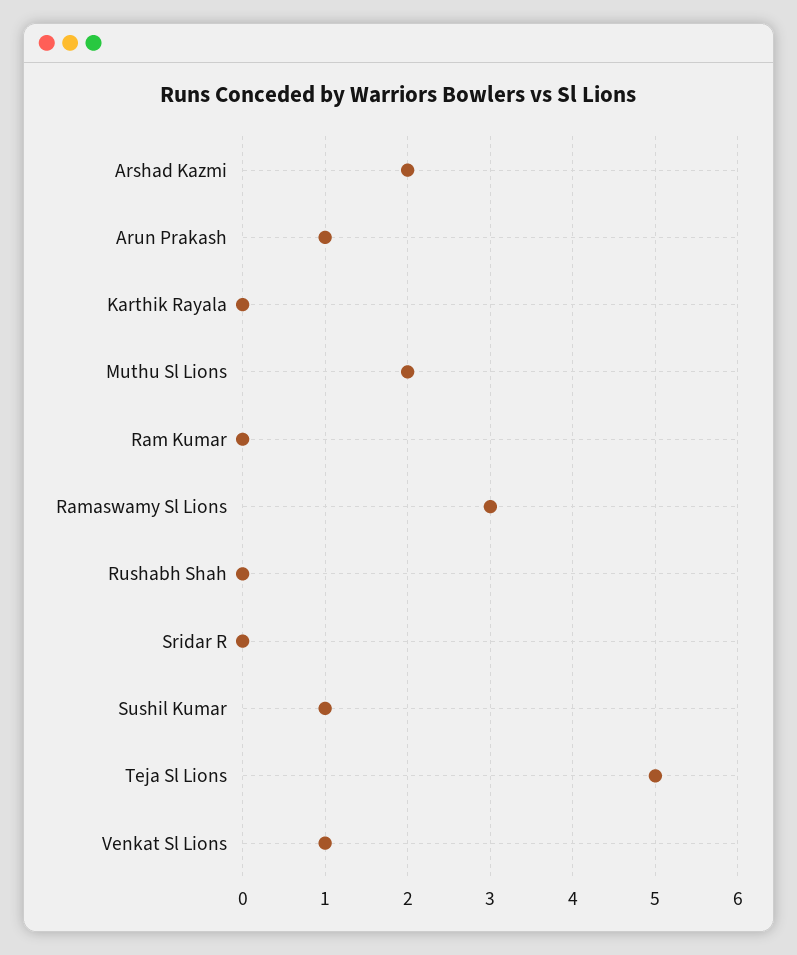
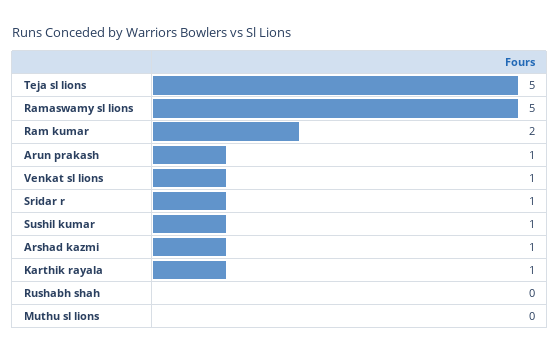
  {
-   "Arshad Kazmi": 2,
+   "Arshad Kazmi": 1,
    "Arun Prakash": 1,
-   "Karthik Rayala": 0,
+   "Karthik Rayala": 1,
-   "Muthu Sl Lions": 2,
+   "Muthu Sl Lions": 0,
-   "Ram Kumar": 0,
+   "Ram Kumar": 2,
-   "Ramaswamy Sl Lions": 3,
+   "Ramaswamy Sl Lions": 5,
    "Rushabh Shah": 0,
-   "Sridar R": 0,
+   "Sridar R": 1,
    "Sushil Kumar": 1,
    "Teja Sl Lions": 5,
    "Venkat Sl Lions": 1
  }

